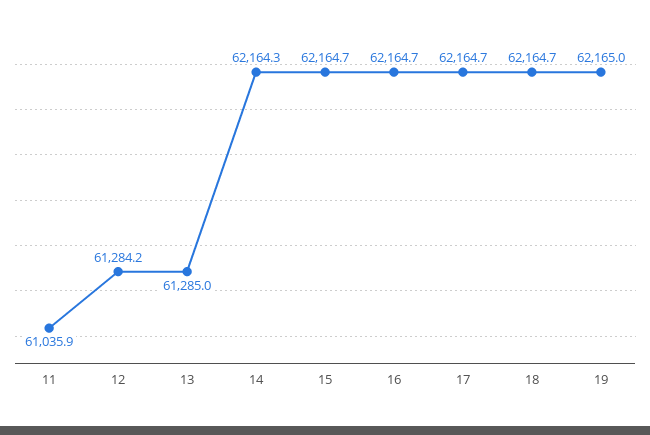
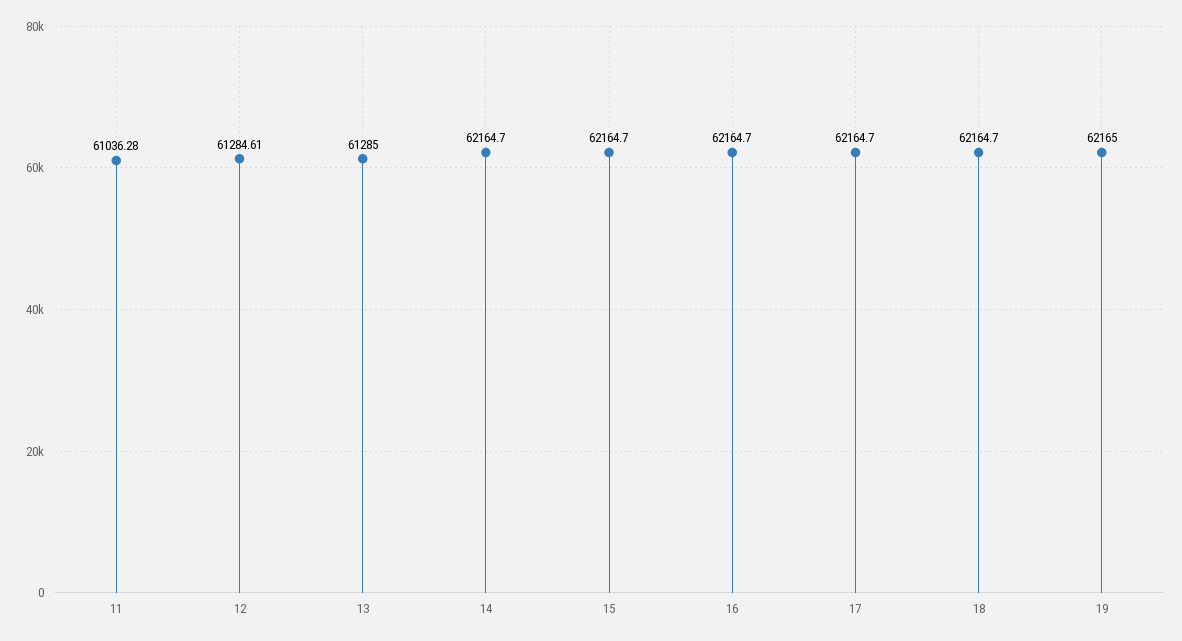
  {
-   "11": 61035.9,
+   "11": 61036.28,
-   "12": 61284.2,
+   "12": 61284.61,
    "13": 61285,
-   "14": 62164.3,
+   "14": 62164.7,
    "15": 62164.7,
    "16": 62164.7,
    "17": 62164.7,
    "18": 62164.7,
    "19": 62165
  }

